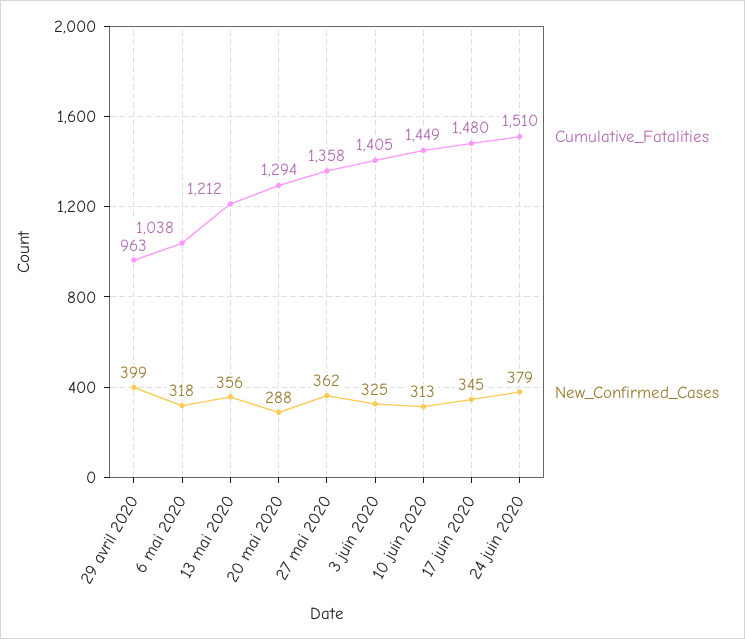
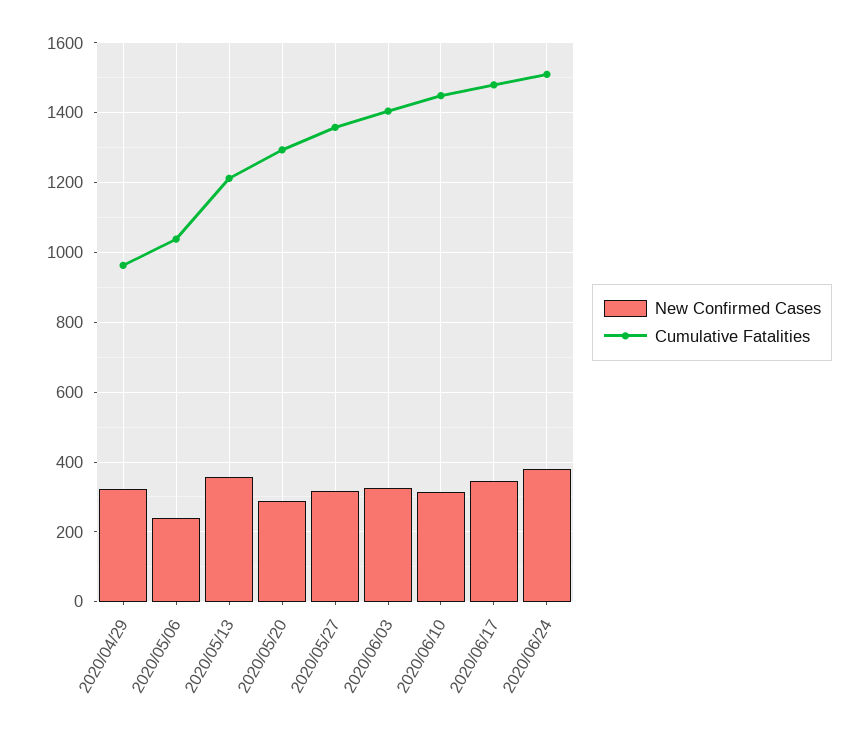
  {
    "Cumulative_Fatalities": {
      "29 avril 2020": 963,
      "6 mai 2020": 1038,
      "13 mai 2020": 1212,
      "20 mai 2020": 1294,
      "27 mai 2020": 1358,
      "3 juin 2020": 1405,
      "10 juin 2020": 1449,
      "17 juin 2020": 1480,
      "24 juin 2020": 1510
    },
    "New_Confirmed_Cases": {
-     "29 avril 2020": 399,
+     "29 avril 2020": 320,
-     "6 mai 2020": 318,
+     "6 mai 2020": 240,
      "13 mai 2020": 356,
      "20 mai 2020": 288,
-     "27 mai 2020": 362,
+     "27 mai 2020": 320,
      "3 juin 2020": 325,
      "10 juin 2020": 313,
      "17 juin 2020": 345,
      "24 juin 2020": 379
    }
  }

